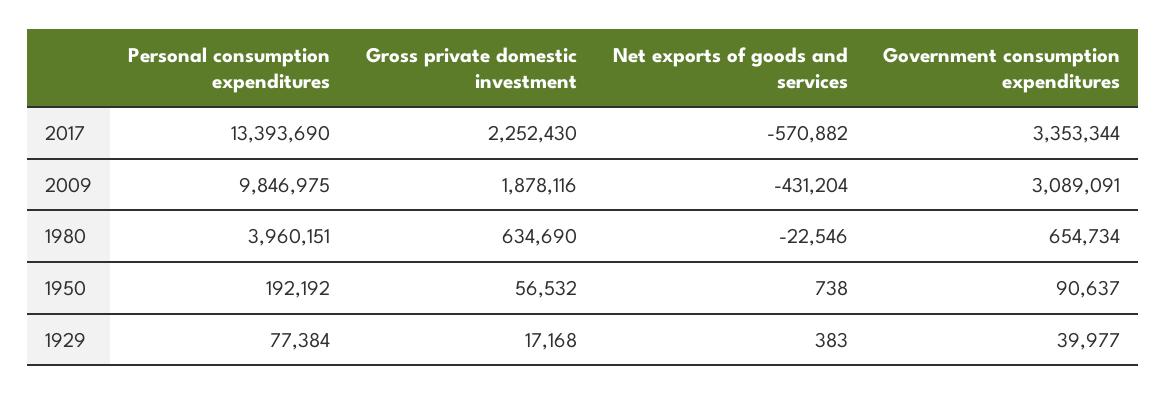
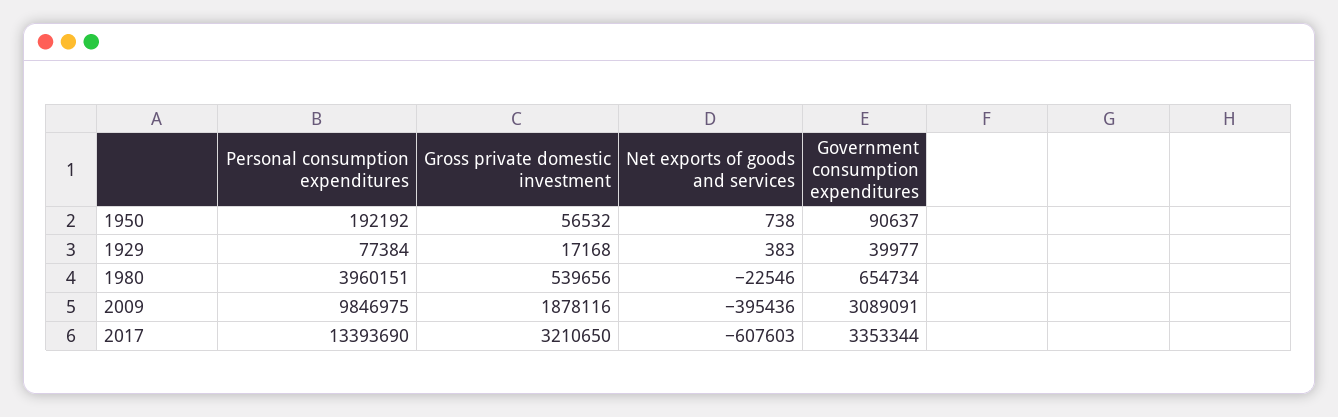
  {
    "Personal consumption expenditures": {
      "2017": 13393690,
      "2009": 9846975,
      "1980": 3960151,
      "1950": 192192,
      "1929": 77384
    },
    "Gross private domestic investment": {
-     "2017": 2252430,
+     "2017": 3210650,
      "2009": 1878116,
-     "1980": 634690,
+     "1980": 539656,
      "1950": 56532,
      "1929": 17168
    },
    "Net exports of goods and services": {
-     "2017": -570882,
+     "2017": -607603,
-     "2009": -431204,
+     "2009": -395436,
      "1980": -22546,
      "1950": 738,
      "1929": 383
    },
    "Government consumption expenditures": {
      "2017": 3353344,
      "2009": 3089091,
      "1980": 654734,
      "1950": 90637,
      "1929": 39977
    }
  }

